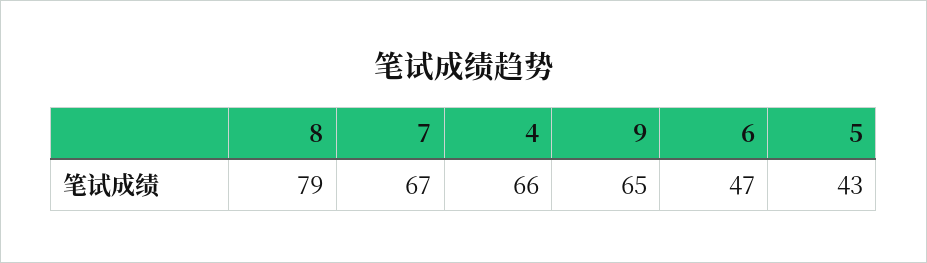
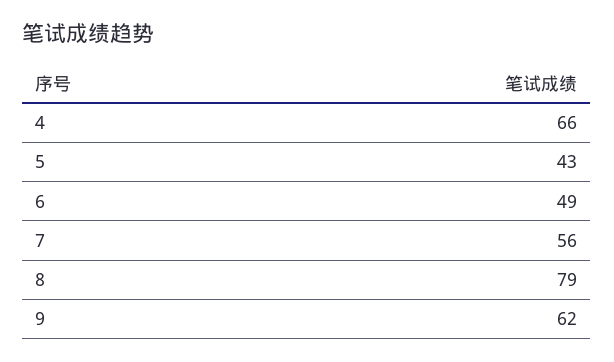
  {
    "8": 79,
-   "7": 67,
+   "7": 56,
    "4": 66,
-   "9": 65,
+   "9": 62,
-   "6": 47,
+   "6": 49,
    "5": 43
  }

